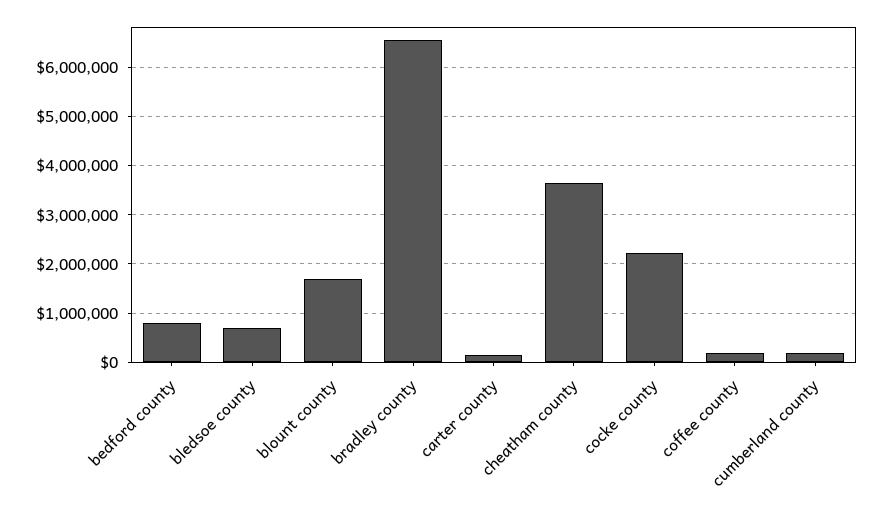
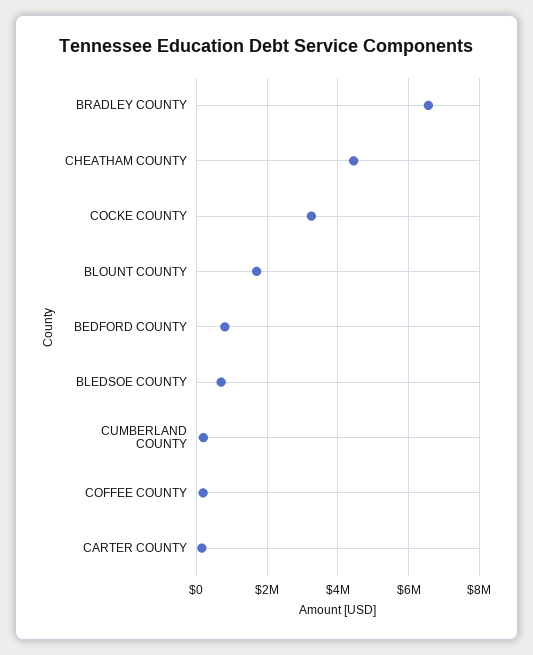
  {
    "bedford county": 800000,
    "bledsoe county": 600000,
    "blount county": 1600000,
    "bradley county": 6600000,
    "carter county": 200000,
-   "cheatham county": 3600000,
+   "cheatham county": 4400000,
-   "cocke county": 2200000,
+   "cocke county": 3200000,
    "coffee county": 200000,
    "cumberland county": 200000
  }

